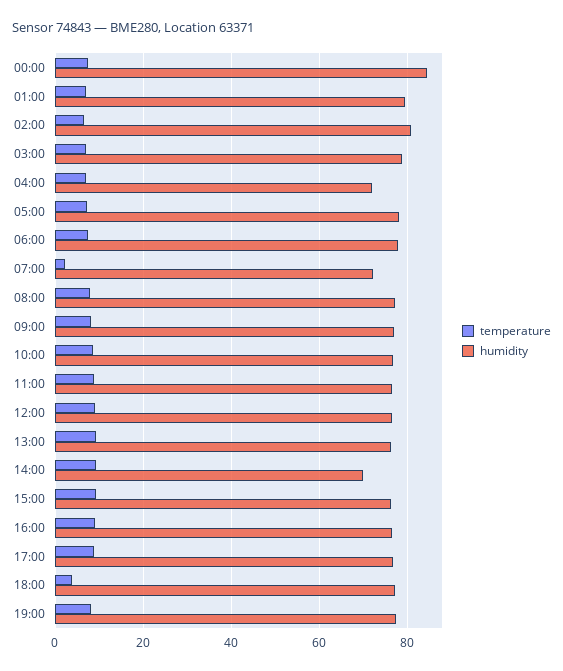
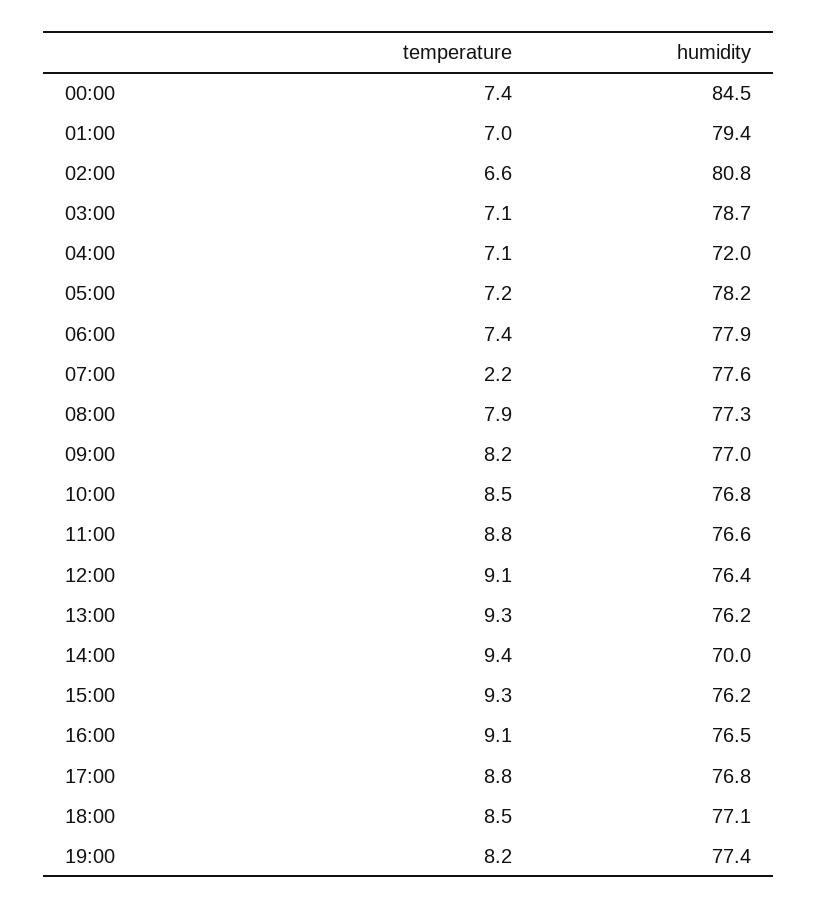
  {
    "temperature": {
      "00:00": 7.4,
      "01:00": 7,
      "02:00": 6.6,
      "03:00": 7.1,
      "04:00": 7.1,
      "05:00": 7.2,
      "06:00": 7.4,
      "07:00": 2.2,
      "08:00": 7.9,
      "09:00": 8.2,
      "10:00": 8.5,
      "11:00": 8.8,
      "12:00": 9.1,
      "13:00": 9.3,
      "14:00": 9.4,
      "15:00": 9.3,
      "16:00": 9.1,
      "17:00": 8.8,
-     "18:00": 4,
+     "18:00": 8.5,
      "19:00": 8.2
    },
    "humidity": {
      "00:00": 84.5,
      "01:00": 79.4,
      "02:00": 80.8,
      "03:00": 78.7,
      "04:00": 72,
      "05:00": 78.2,
      "06:00": 77.9,
-     "07:00": 72,
+     "07:00": 77.6,
      "08:00": 77.3,
      "09:00": 77,
      "10:00": 76.8,
      "11:00": 76.6,
      "12:00": 76.4,
      "13:00": 76.2,
      "14:00": 70,
      "15:00": 76.2,
      "16:00": 76.5,
      "17:00": 76.8,
      "18:00": 77.1,
      "19:00": 77.4
    }
  }

